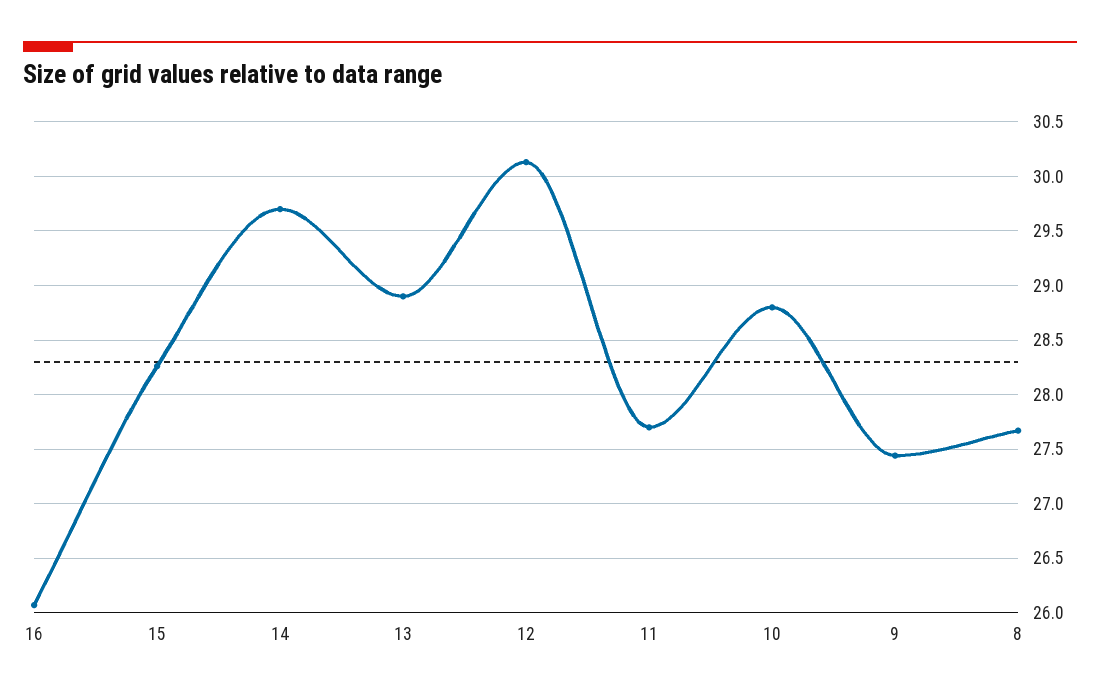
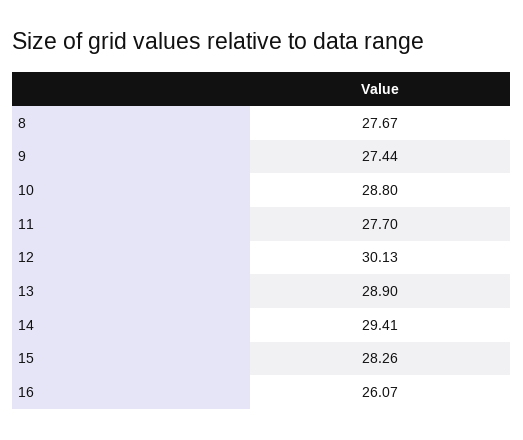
  {
    "16": 26.07,
    "15": 28.26,
-   "14": 29.7,
+   "14": 29.41,
    "13": 28.9,
    "12": 30.13,
    "11": 27.7,
    "10": 28.8,
    "9": 27.44,
    "8": 27.67
  }

